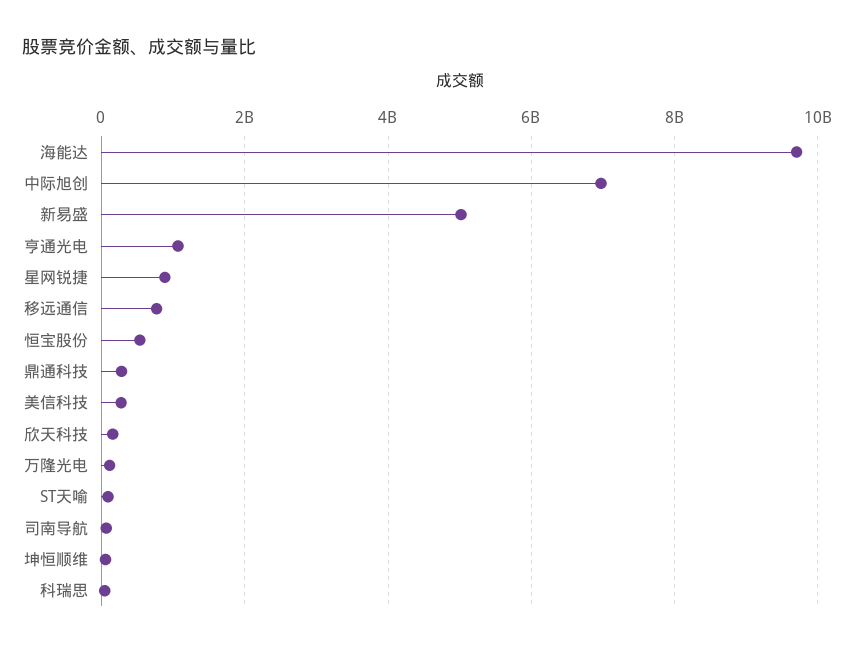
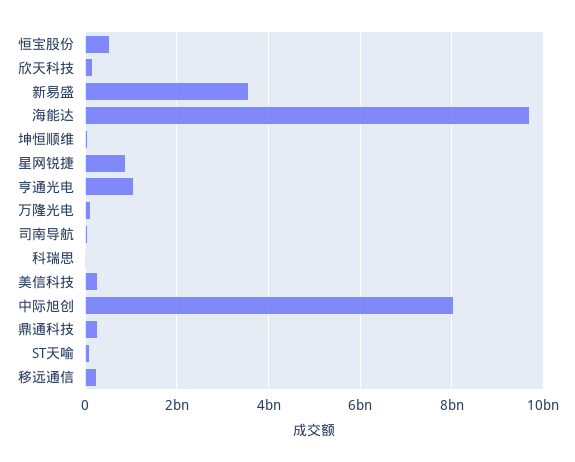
  {
    "海能达": 9800000000,
-   "中际旭创": 7000000000,
+   "中际旭创": 8000000000,
-   "新易盛": 5000000000,
+   "新易盛": 3600000000,
    "亨通光电": 1000000000,
    "星网锐捷": 800000000,
-   "移远通信": 800000000,
+   "移远通信": 200000000,
    "恒宝股份": 600000000,
    "鼎通科技": 200000000,
    "美信科技": 200000000,
    "欣天科技": 200000000,
    "万隆光电": 200000000,
    "ST天喻": 0,
    "司南导航": 0,
    "坤恒顺维": 0,
    "科瑞思": 0
  }

